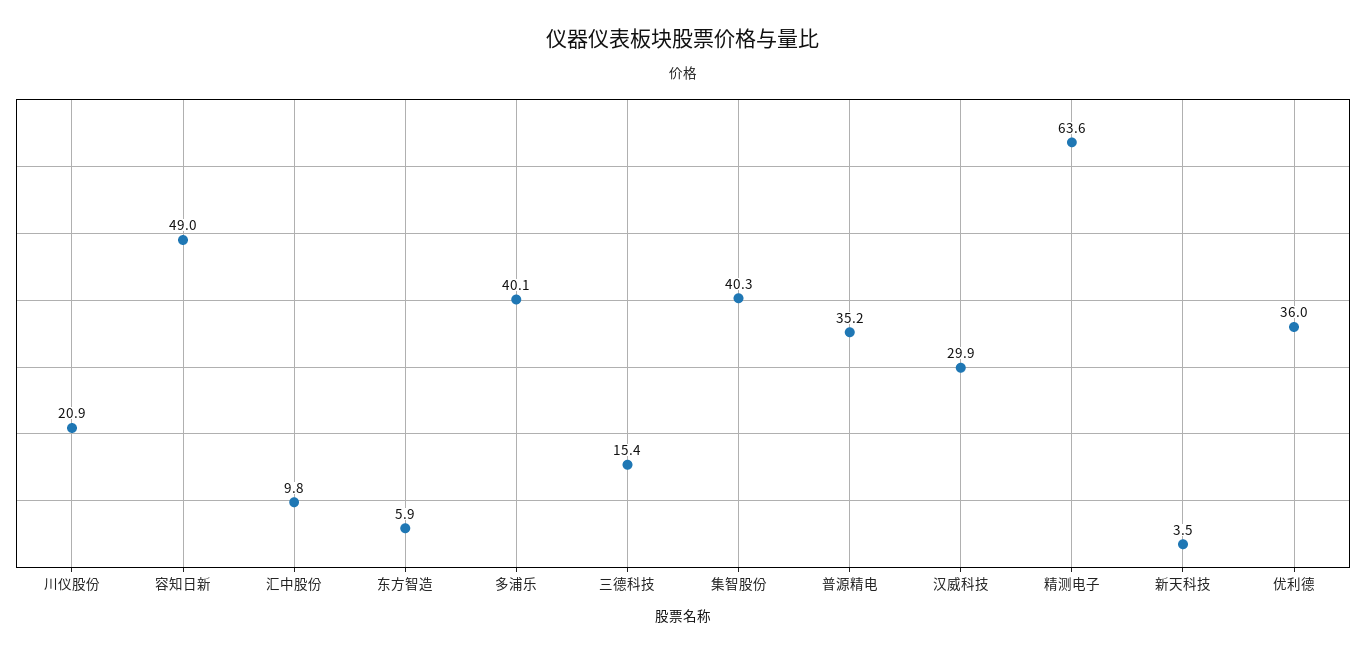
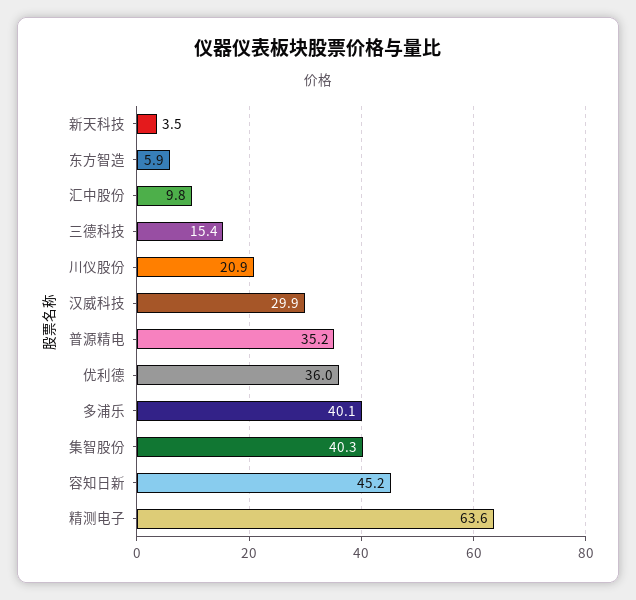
  {
    "川仪股份": 20.9,
-   "容知日新": 49,
+   "容知日新": 45.2,
    "汇中股份": 9.8,
    "东方智造": 5.9,
    "多浦乐": 40.1,
    "三德科技": 15.4,
    "集智股份": 40.3,
    "普源精电": 35.2,
    "汉威科技": 29.9,
    "精测电子": 63.6,
    "新天科技": 3.5,
    "优利德": 36
  }

